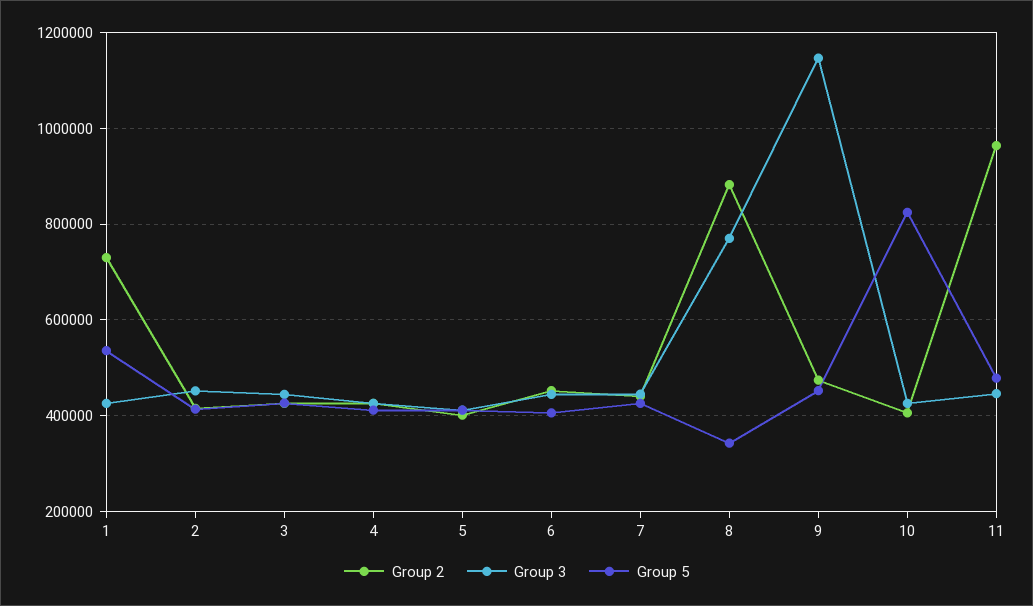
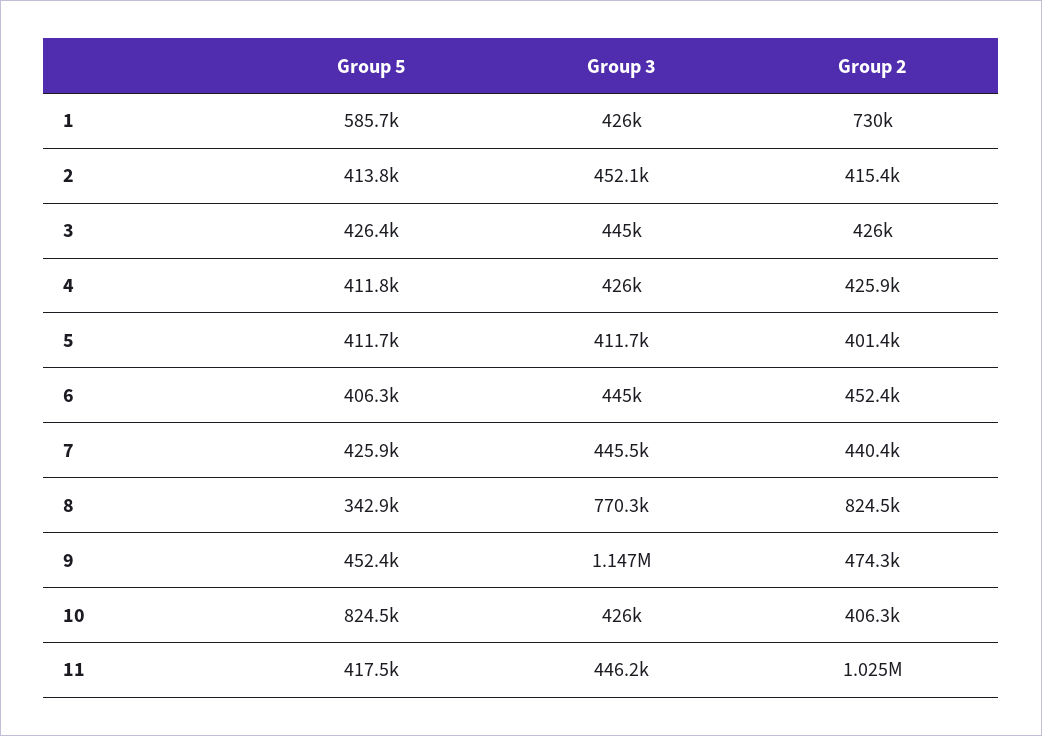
  {
    "Group 2": {
      "1": 730000,
      "2": 415400,
      "3": 426000,
      "4": 425900,
      "5": 401400,
      "6": 452400,
      "7": 440400,
-     "8": 880000,
+     "8": 824500,
      "9": 474300,
      "10": 406300,
-     "11": 960000
+     "11": 1025000
    },
    "Group 3": {
      "1": 426000,
      "2": 452100,
      "3": 445000,
      "4": 426000,
      "5": 411700,
      "6": 445000,
      "7": 445500,
      "8": 770300,
      "9": 1147000,
      "10": 426000,
      "11": 446200
    },
    "Group 5": {
-     "1": 540000,
+     "1": 585700,
      "2": 413800,
      "3": 426400,
      "4": 411800,
      "5": 411700,
      "6": 406300,
      "7": 425900,
      "8": 342900,
      "9": 452400,
      "10": 824500,
-     "11": 480000
+     "11": 417500
    }
  }

